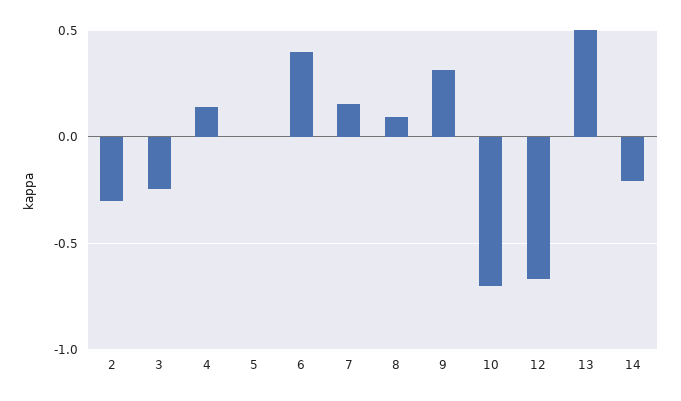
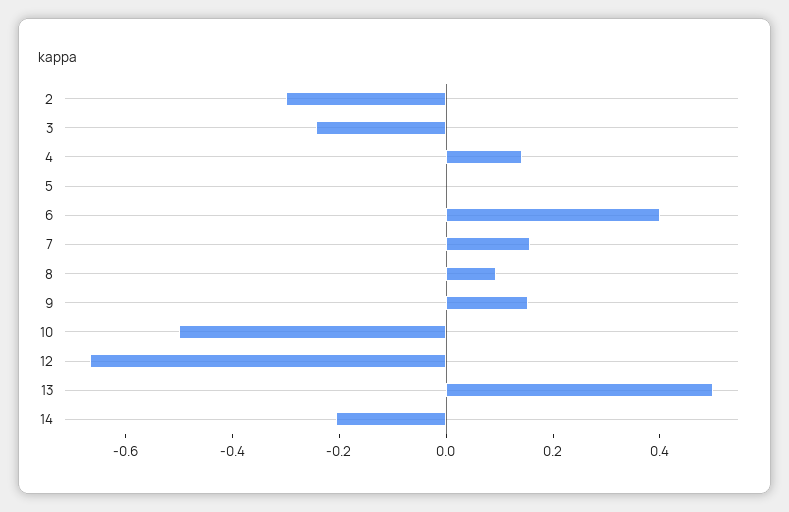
  {
    "2": -0.3,
    "3": -0.25,
    "4": 0.15,
    "5": 0,
    "6": 0.4,
    "7": 0.15,
    "8": 0.1,
-   "9": 0.3,
+   "9": 0.15,
-   "10": -0.7,
+   "10": -0.5,
    "12": -0.65,
    "13": 0.5,
    "14": -0.2
  }

